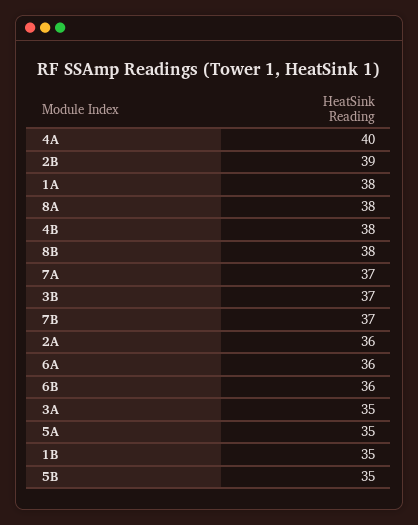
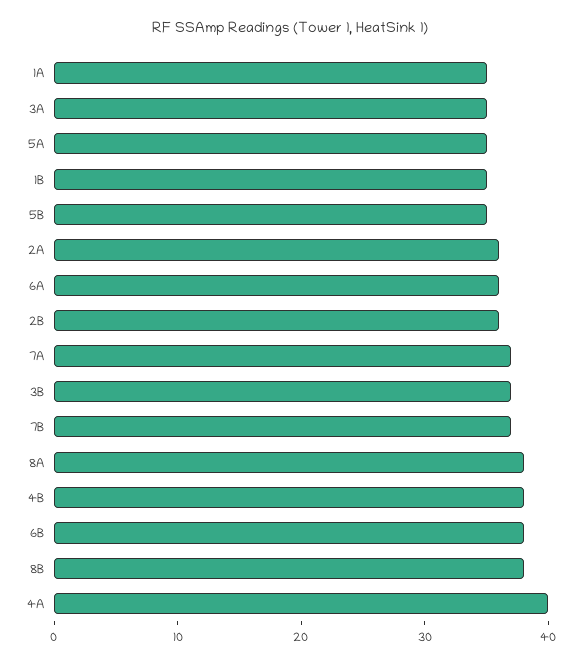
  {
    "4A": 40,
-   "2B": 39,
+   "2B": 36,
-   "1A": 38,
+   "1A": 35,
    "8A": 38,
    "4B": 38,
    "8B": 38,
    "7A": 37,
    "3B": 37,
    "7B": 37,
    "2A": 36,
    "6A": 36,
-   "6B": 36,
+   "6B": 38,
    "3A": 35,
    "5A": 35,
    "1B": 35,
    "5B": 35
  }

